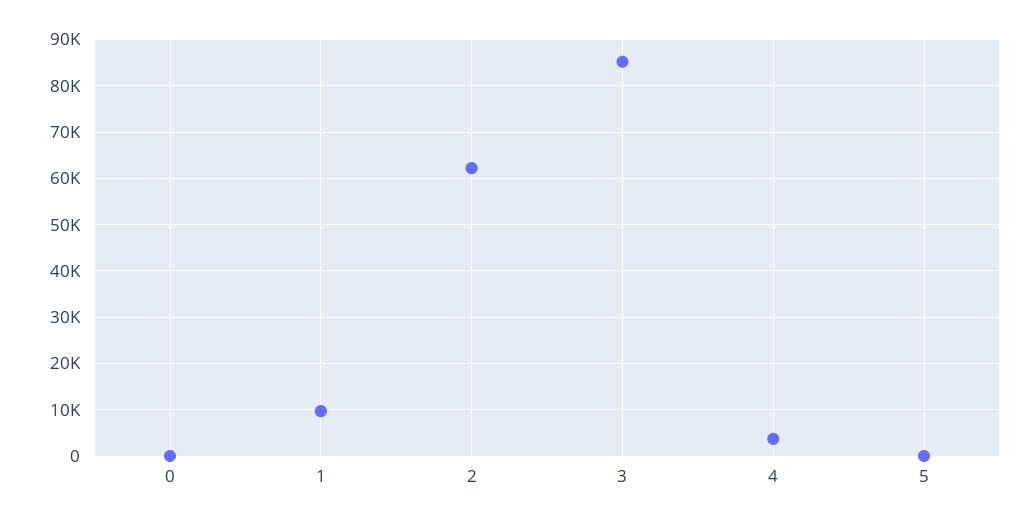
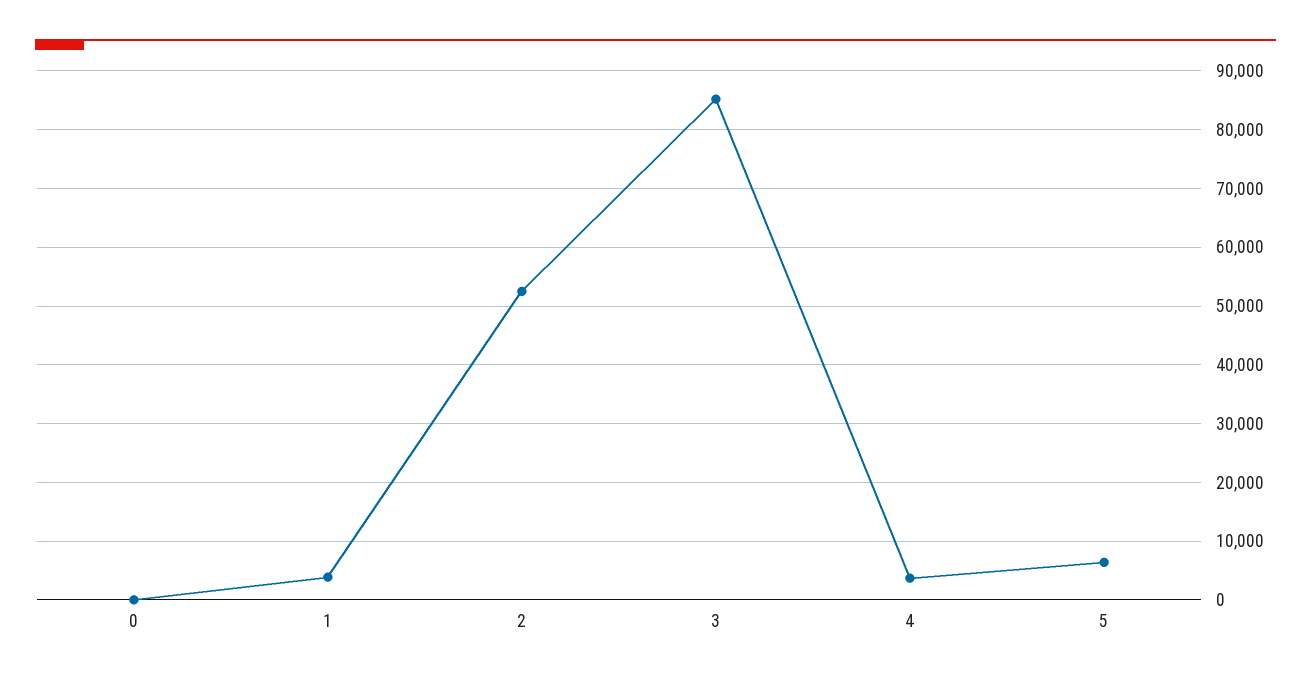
  {
    "0": 0,
-   "1": 10000,
+   "1": 4000,
-   "2": 62000,
+   "2": 52000,
    "3": 86000,
    "4": 4000,
-   "5": 0
+   "5": 6000
  }

